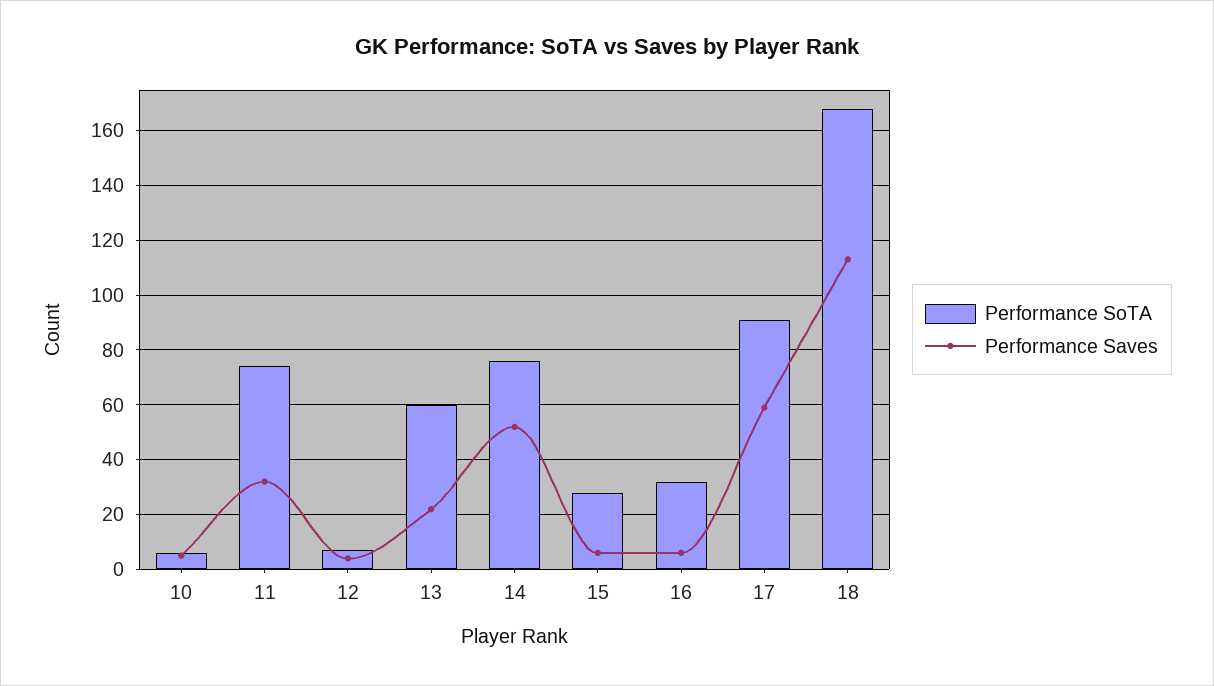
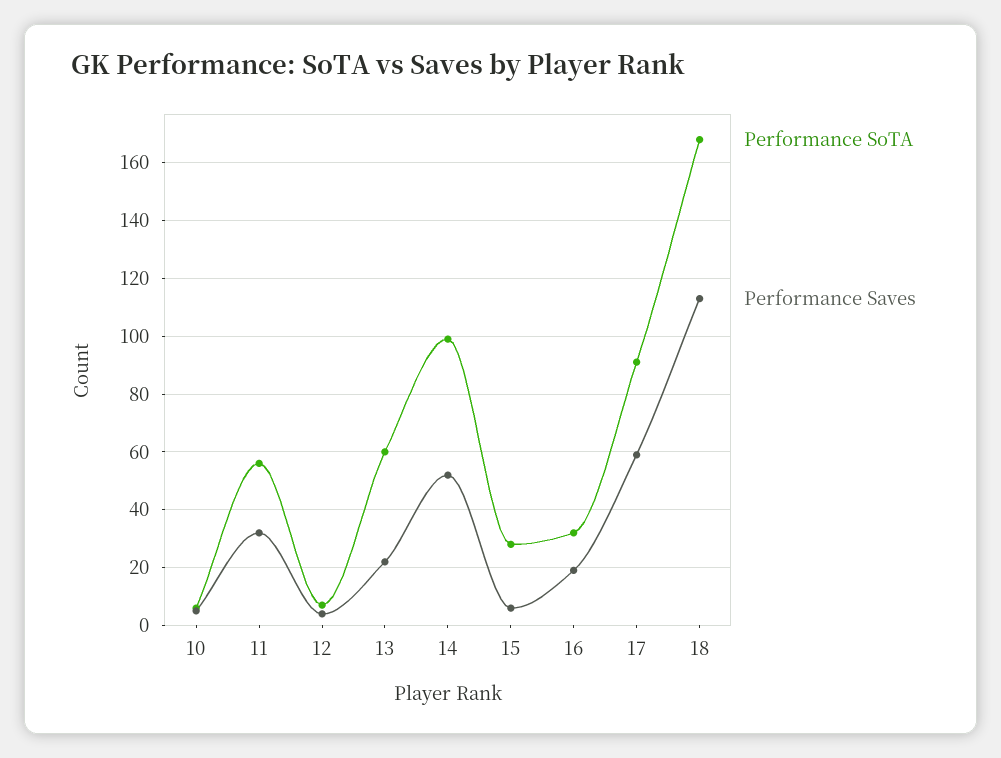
  {
    "Performance SoTA": {
      "10": 5,
-     "11": 75,
+     "11": 55,
      "12": 5,
      "13": 60,
-     "14": 75,
+     "14": 100,
      "15": 30,
      "16": 30,
      "17": 90,
      "18": 170
    },
    "Performance Saves": {
      "10": 5,
      "11": 30,
      "12": 5,
      "13": 20,
      "14": 50,
      "15": 5,
-     "16": 5,
+     "16": 20,
      "17": 60,
      "18": 115
    }
  }

